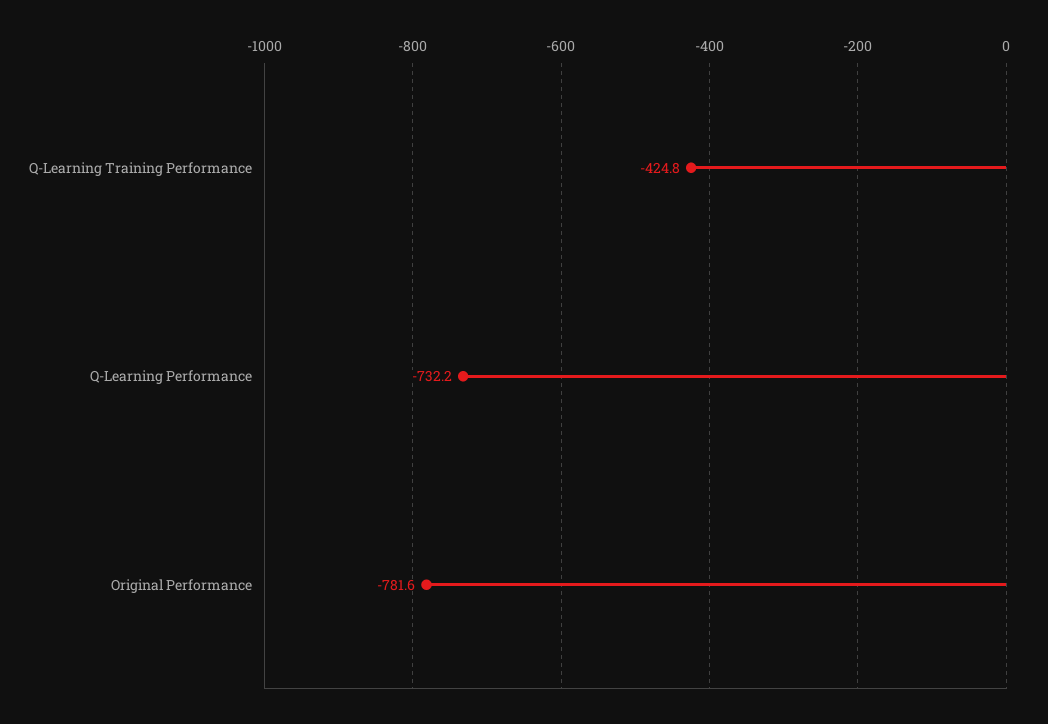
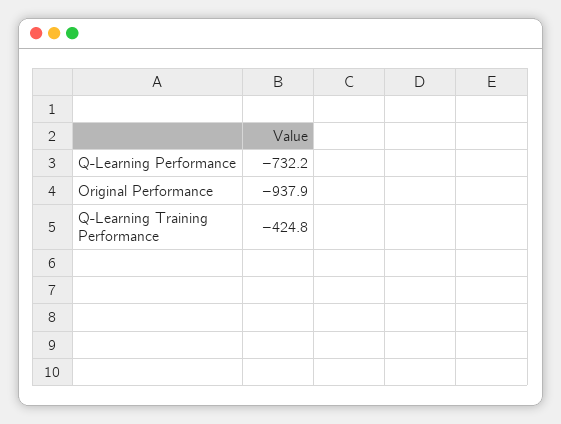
  {
    "Q-Learning Training Performance": -424.8,
    "Q-Learning Performance": -732.2,
-   "Original Performance": -781.6
+   "Original Performance": -937.9
  }

